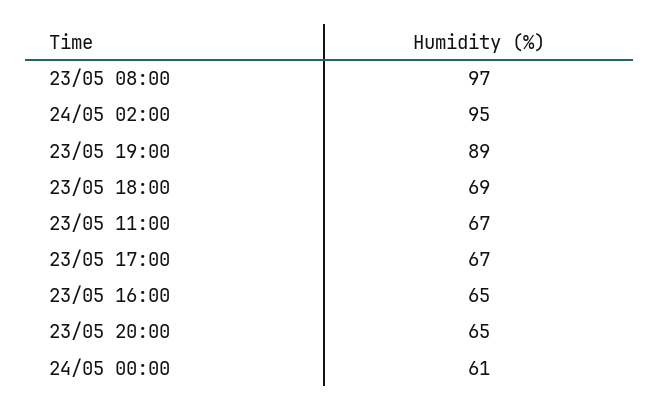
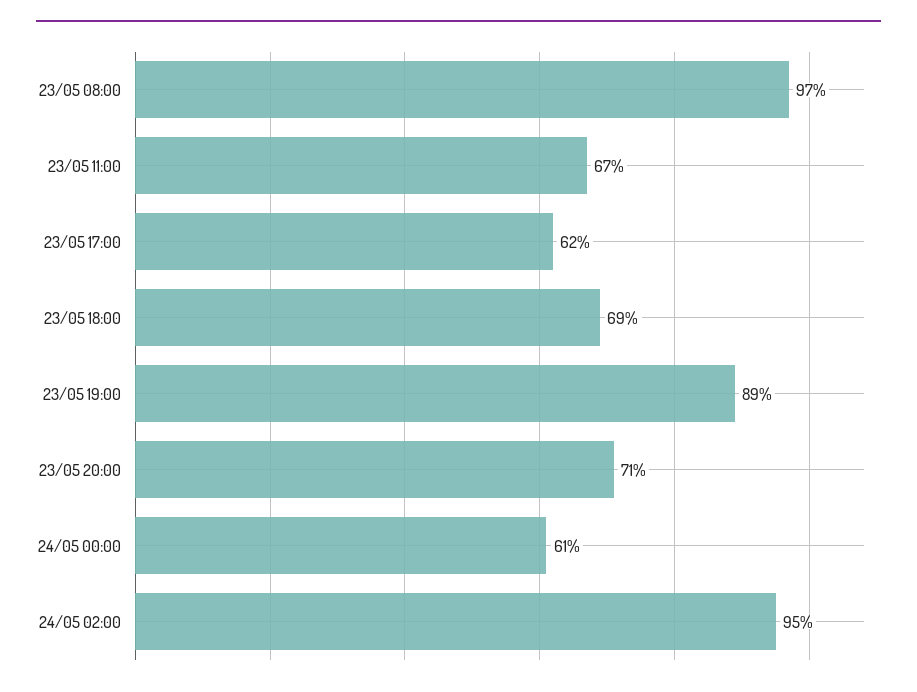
  {
    "23/05 08:00": 97,
    "24/05 02:00": 95,
    "23/05 19:00": 89,
    "23/05 18:00": 69,
    "23/05 11:00": 67,
-   "23/05 17:00": 67,
+   "23/05 17:00": 62,
-   "23/05 16:00": 65,
-   "23/05 20:00": 65,
+   "23/05 20:00": 71,
    "24/05 00:00": 61
  }

